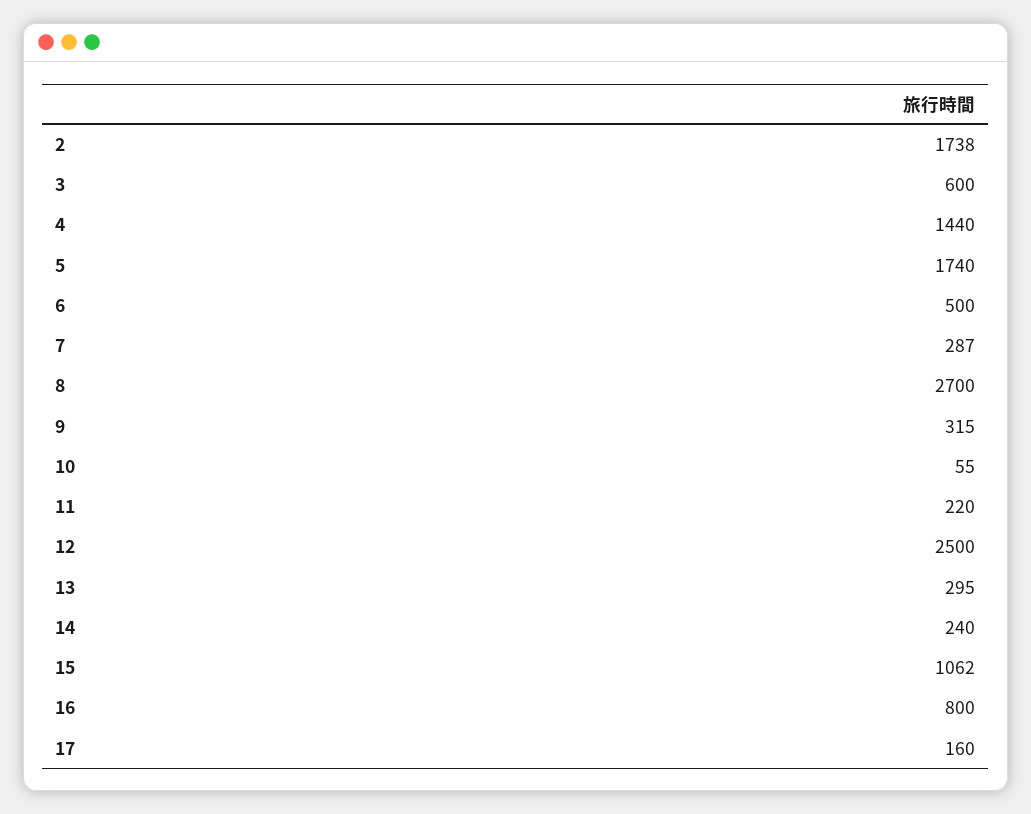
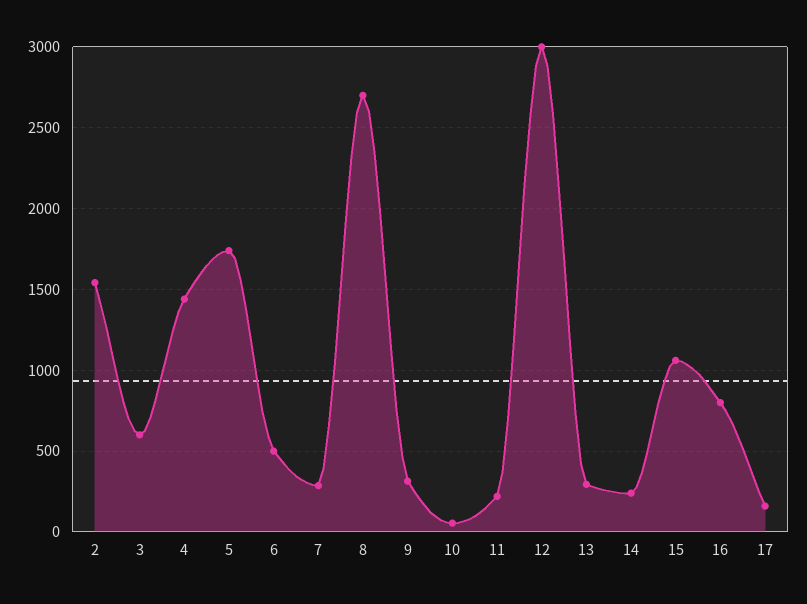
  {
-   "2": 1738,
+   "2": 1550,
    "3": 600,
    "4": 1440,
    "5": 1740,
    "6": 500,
    "7": 287,
    "8": 2700,
    "9": 315,
    "10": 55,
    "11": 220,
-   "12": 2500,
+   "12": 3000,
    "13": 295,
    "14": 240,
    "15": 1062,
    "16": 800,
    "17": 160
  }

